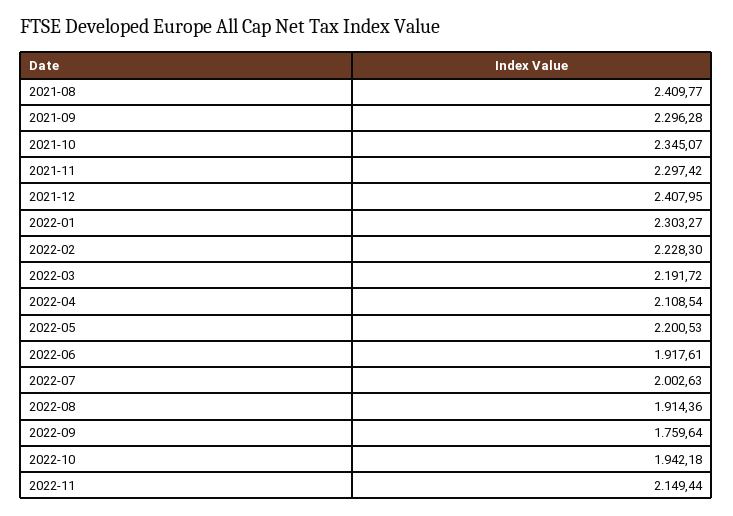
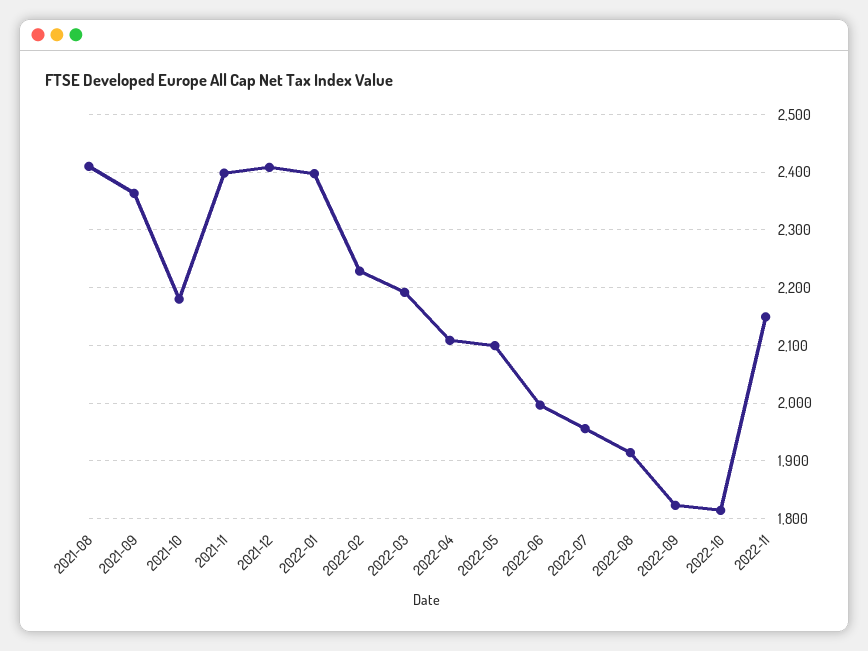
  {
    "2021-08": 2409.77,
-   "2021-09": 2296.28,
+   "2021-09": 2360,
-   "2021-10": 2345.07,
+   "2021-10": 2180,
-   "2021-11": 2297.42,
+   "2021-11": 2400,
    "2021-12": 2407.95,
-   "2022-01": 2303.27,
+   "2022-01": 2400,
    "2022-02": 2228.3,
    "2022-03": 2191.72,
    "2022-04": 2108.54,
-   "2022-05": 2200.53,
+   "2022-05": 2100,
-   "2022-06": 1917.61,
+   "2022-06": 2000,
-   "2022-07": 2002.63,
+   "2022-07": 1960,
    "2022-08": 1914.36,
-   "2022-09": 1759.64,
+   "2022-09": 1820,
-   "2022-10": 1942.18,
+   "2022-10": 1820,
    "2022-11": 2149.44
  }

